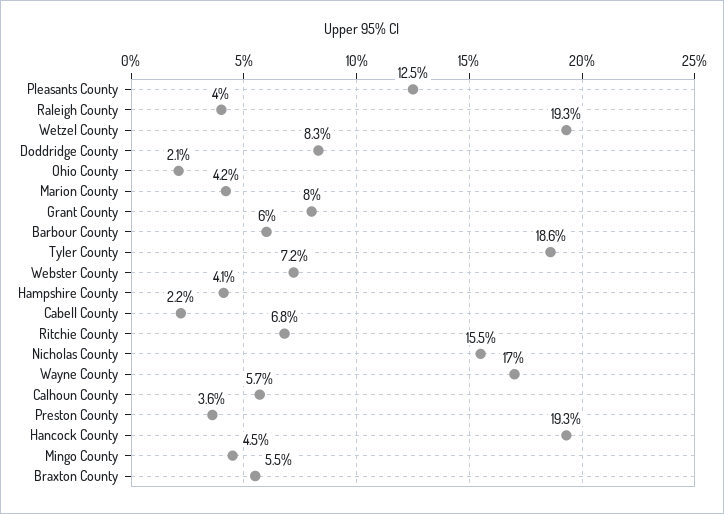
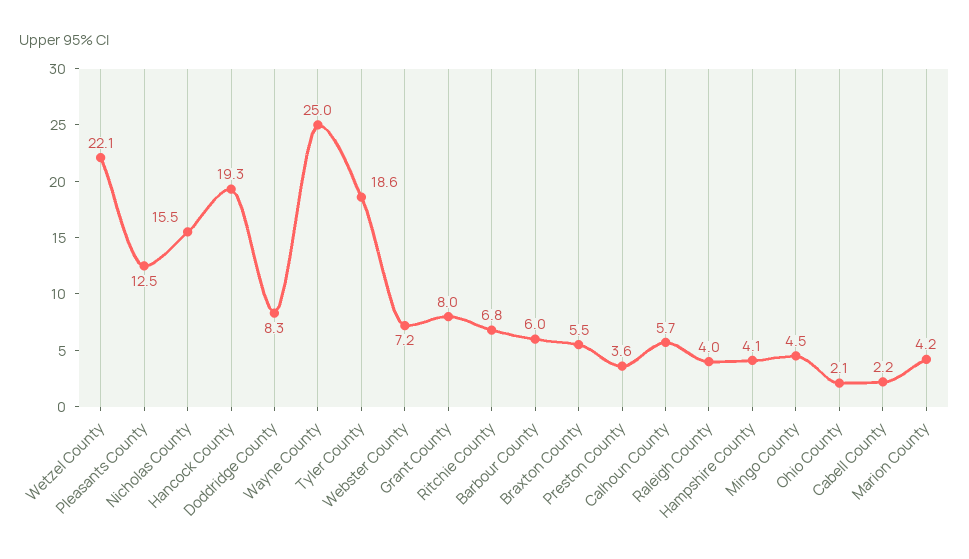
  {
    "Pleasants County": 12.5,
    "Raleigh County": 4,
-   "Wetzel County": 19.3,
+   "Wetzel County": 22.1,
    "Doddridge County": 8.3,
    "Ohio County": 2.1,
    "Marion County": 4.2,
    "Grant County": 8,
    "Barbour County": 6,
    "Tyler County": 18.6,
    "Webster County": 7.2,
    "Hampshire County": 4.1,
    "Cabell County": 2.2,
    "Ritchie County": 6.8,
    "Nicholas County": 15.5,
-   "Wayne County": 17,
+   "Wayne County": 25,
    "Calhoun County": 5.7,
    "Preston County": 3.6,
    "Hancock County": 19.3,
    "Mingo County": 4.5,
    "Braxton County": 5.5
  }

